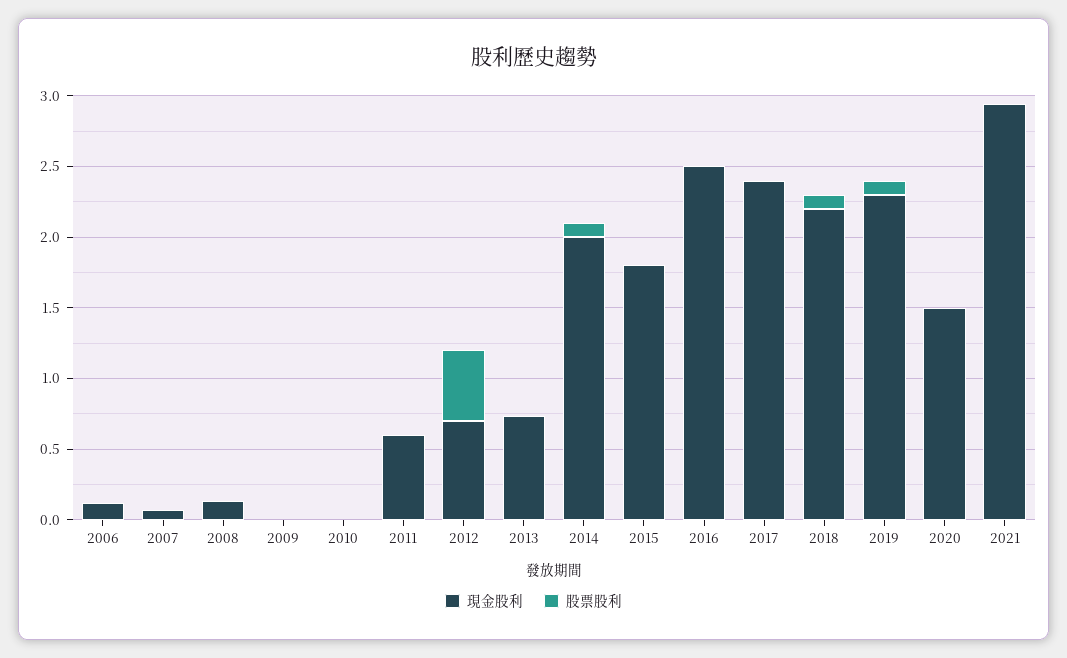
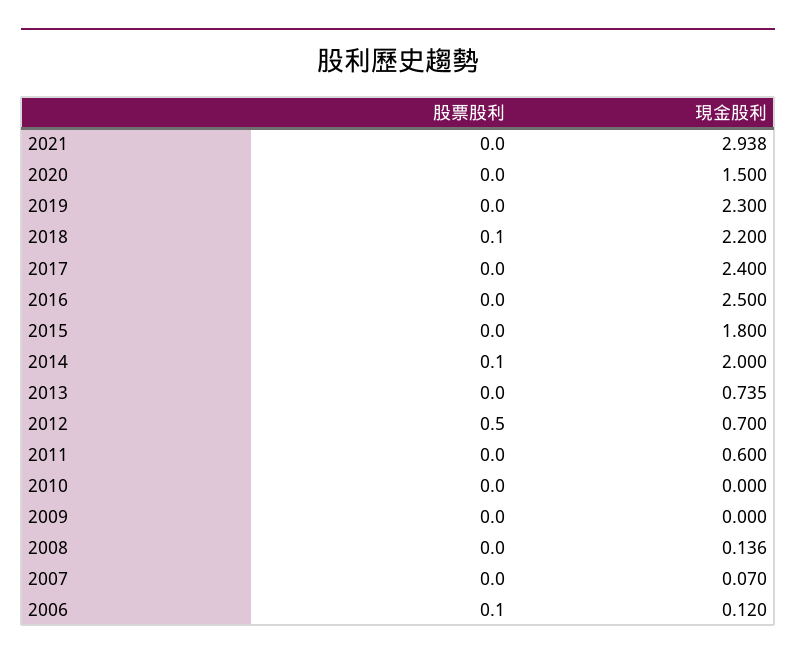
  {
    "現金股利": {
      "2006": 0.12,
      "2007": 0.07,
      "2008": 0.136,
      "2009": 0,
      "2010": 0,
      "2011": 0.6,
      "2012": 0.7,
      "2013": 0.735,
      "2014": 2,
      "2015": 1.8,
      "2016": 2.5,
      "2017": 2.4,
      "2018": 2.2,
      "2019": 2.3,
      "2020": 1.5,
      "2021": 2.938
    },
    "股票股利": {
-     "2006": 0,
+     "2006": 0.1,
      "2007": 0,
      "2008": 0,
      "2009": 0,
      "2010": 0,
      "2011": 0,
      "2012": 0.5,
      "2013": 0,
      "2014": 0.1,
      "2015": 0,
      "2016": 0,
      "2017": 0,
      "2018": 0.1,
-     "2019": 0.1,
+     "2019": 0,
      "2020": 0,
      "2021": 0
    }
  }

